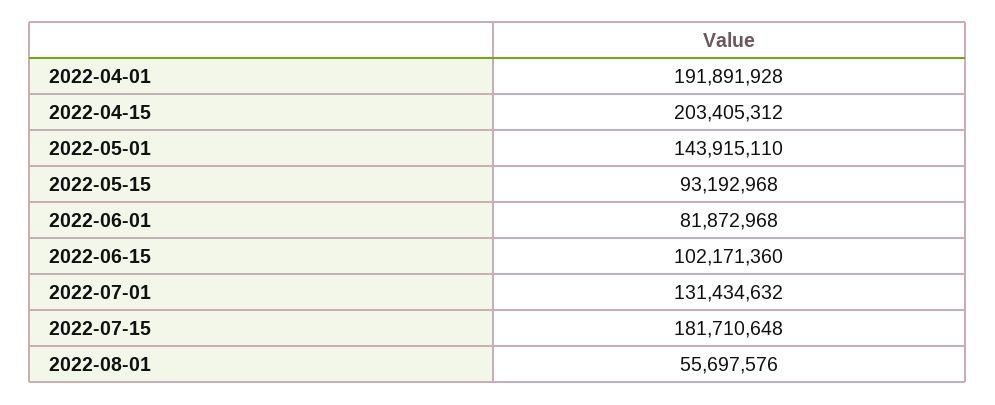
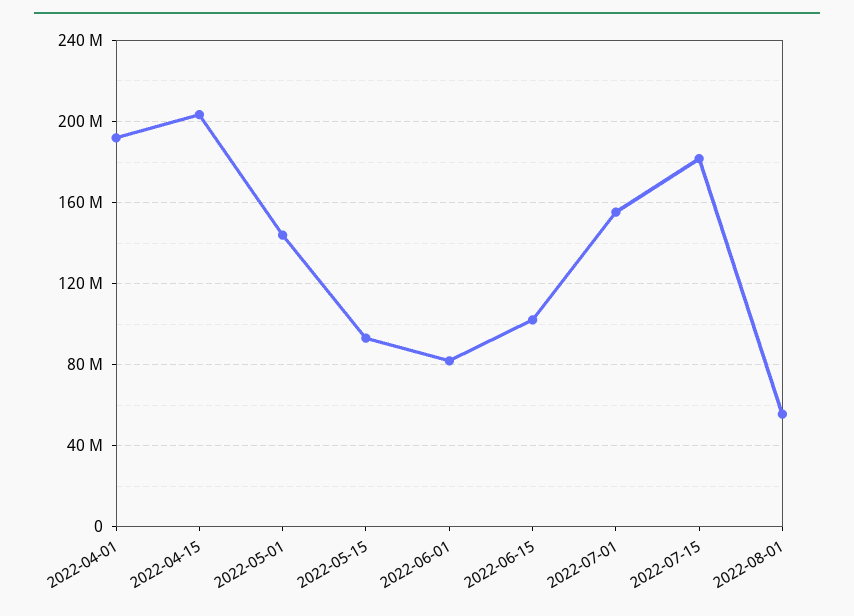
  {
    "2022-04-01": 191891928,
    "2022-04-15": 203405312,
    "2022-05-01": 143915110,
    "2022-05-15": 93192968,
    "2022-06-01": 81872968,
    "2022-06-15": 102171360,
-   "2022-07-01": 131434632,
+   "2022-07-01": 155000000,
    "2022-07-15": 181710648,
    "2022-08-01": 55697576
  }

